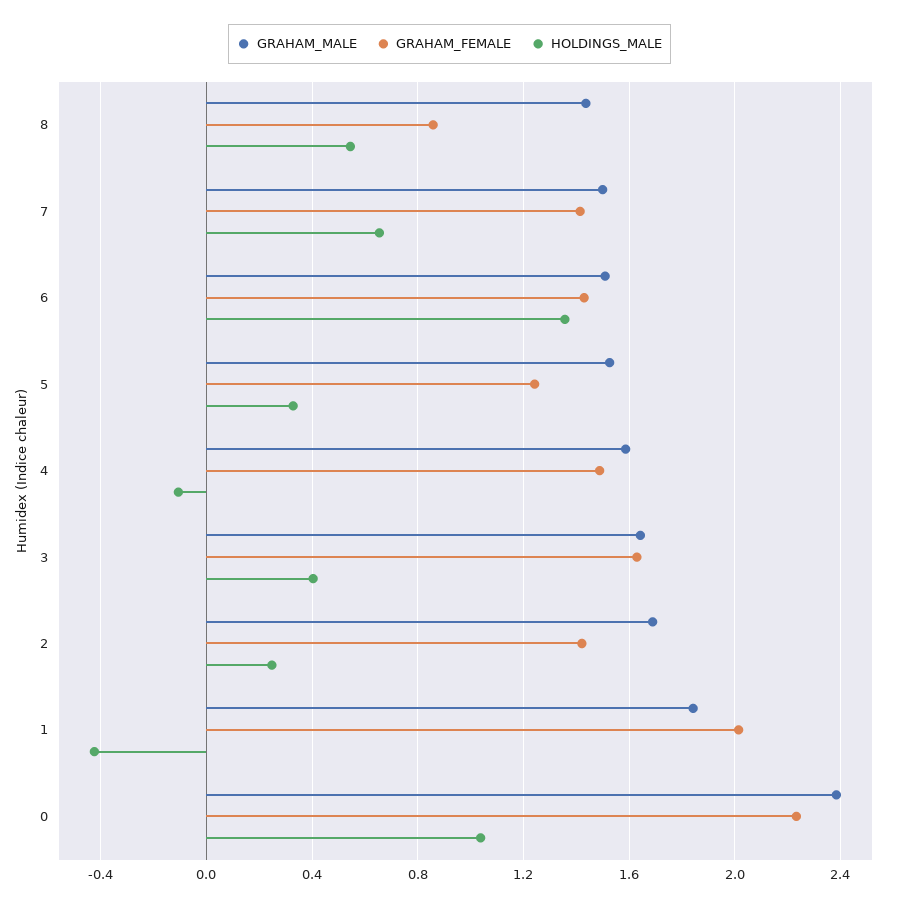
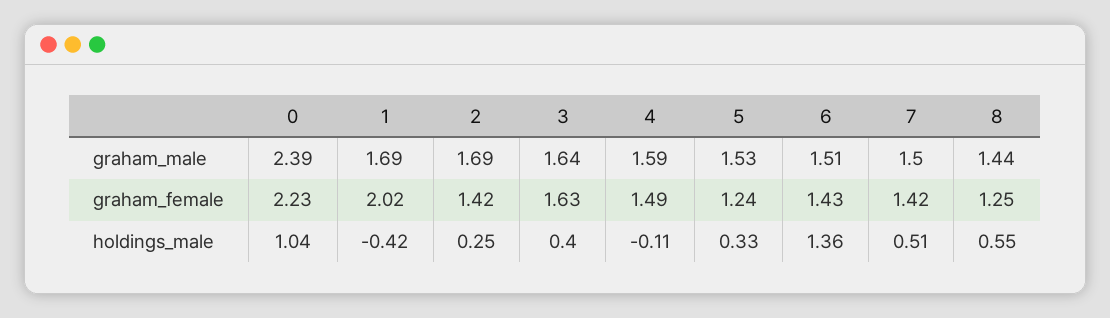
  {
    "GRAHAM_MALE": {
      "8": 1.44,
      "7": 1.5,
      "6": 1.51,
      "5": 1.53,
      "4": 1.59,
      "3": 1.64,
      "2": 1.69,
-     "1": 1.85,
+     "1": 1.69,
      "0": 2.39
    },
    "GRAHAM_FEMALE": {
-     "8": 0.85,
+     "8": 1.25,
      "7": 1.42,
      "6": 1.43,
      "5": 1.24,
      "4": 1.49,
      "3": 1.63,
      "2": 1.42,
      "1": 2.02,
      "0": 2.23
    },
    "HOLDINGS_MALE": {
      "8": 0.55,
-     "7": 0.65,
+     "7": 0.51,
      "6": 1.36,
      "5": 0.33,
      "4": -0.11,
      "3": 0.4,
      "2": 0.25,
      "1": -0.42,
      "0": 1.04
    }
  }

